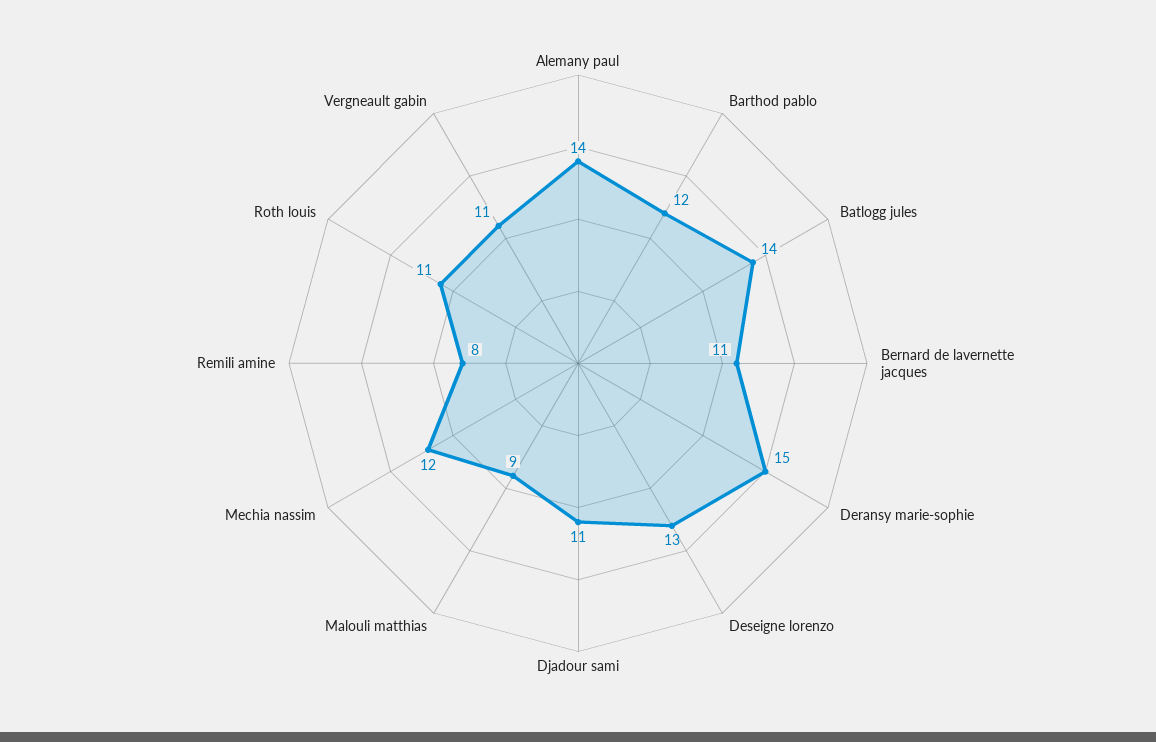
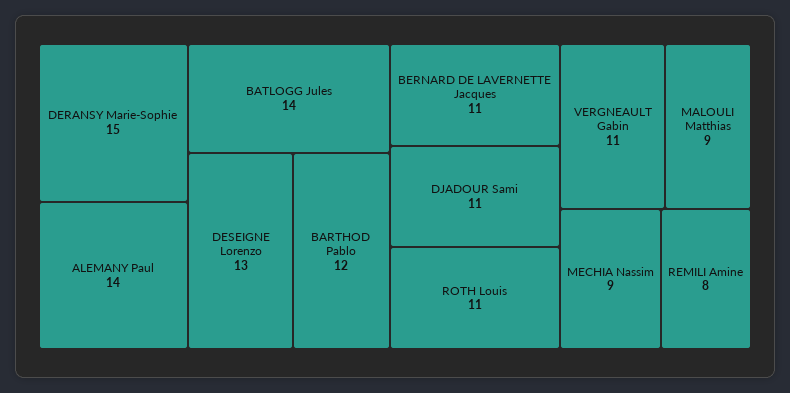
  {
    "Alemany paul": 14,
    "Barthod pablo": 12,
    "Batlogg jules": 14,
    "Bernard de lavernette jacques": 11,
    "Deransy marie-sophie": 15,
    "Deseigne lorenzo": 13,
    "Djadour sami": 11,
    "Malouli matthias": 9,
-   "Mechia nassim": 12,
+   "Mechia nassim": 9,
    "Remili amine": 8,
    "Roth louis": 11,
    "Vergneault gabin": 11
  }

